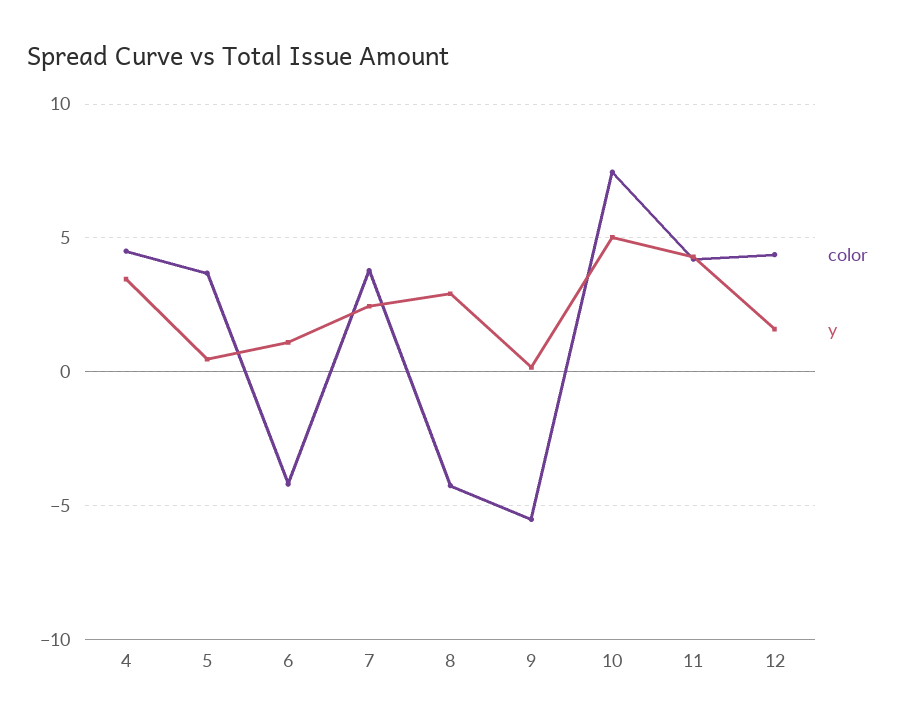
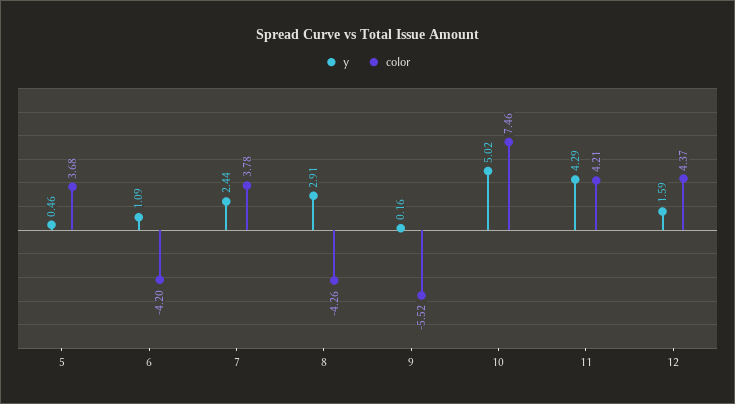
  {
    "color": {
-     "4": 4.5,
      "5": 3.68,
      "6": -4.2,
      "7": 3.78,
      "8": -4.26,
      "9": -5.52,
      "10": 7.46,
      "11": 4.21,
      "12": 4.37
    },
    "y": {
-     "4": 3.5,
      "5": 0.46,
      "6": 1.09,
      "7": 2.44,
      "8": 2.91,
      "9": 0.16,
      "10": 5.02,
      "11": 4.29,
      "12": 1.59
    }
  }

